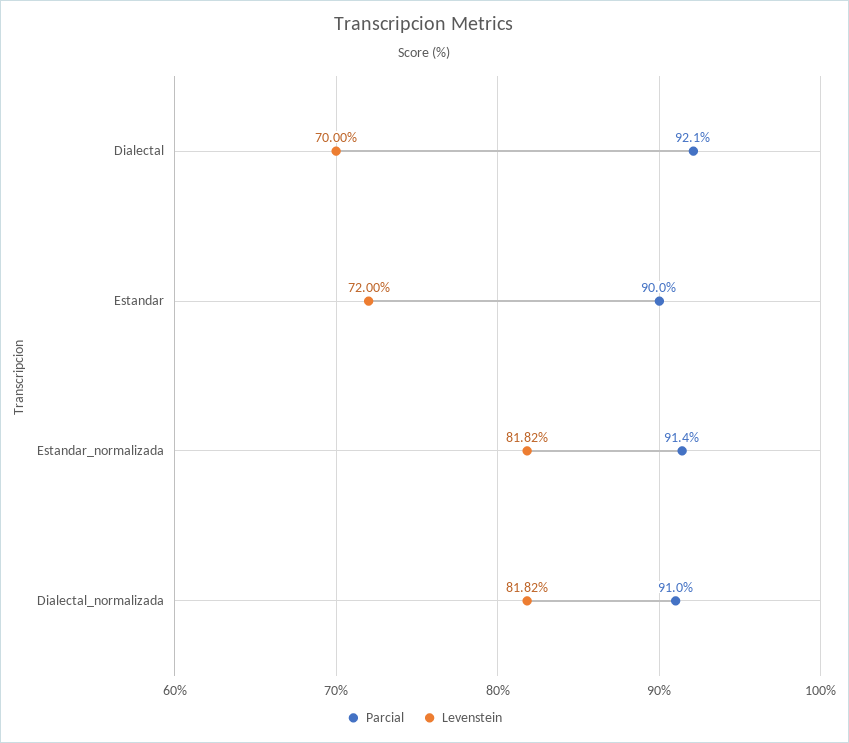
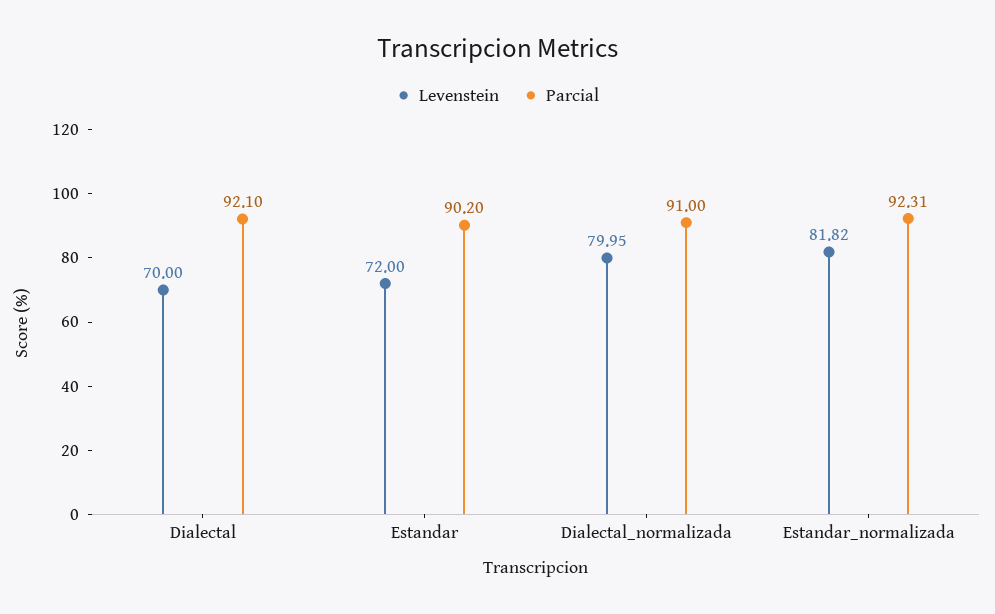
  {
    "Parcial": {
      "Dialectal": 92.1,
-     "Estandar": 90,
+     "Estandar": 90.2,
-     "Estandar_normalizada": 91.4,
+     "Estandar_normalizada": 92.31,
      "Dialectal_normalizada": 91
    },
    "Levenstein": {
      "Dialectal": 70,
      "Estandar": 72,
      "Estandar_normalizada": 81.82,
-     "Dialectal_normalizada": 81.82
+     "Dialectal_normalizada": 79.95
    }
  }

